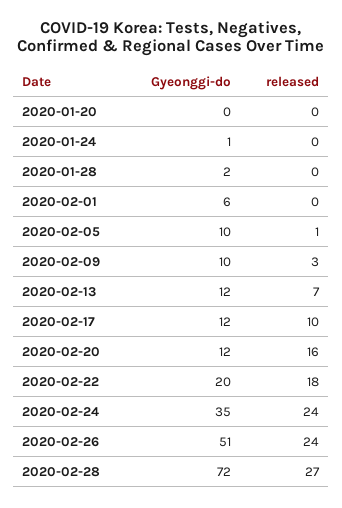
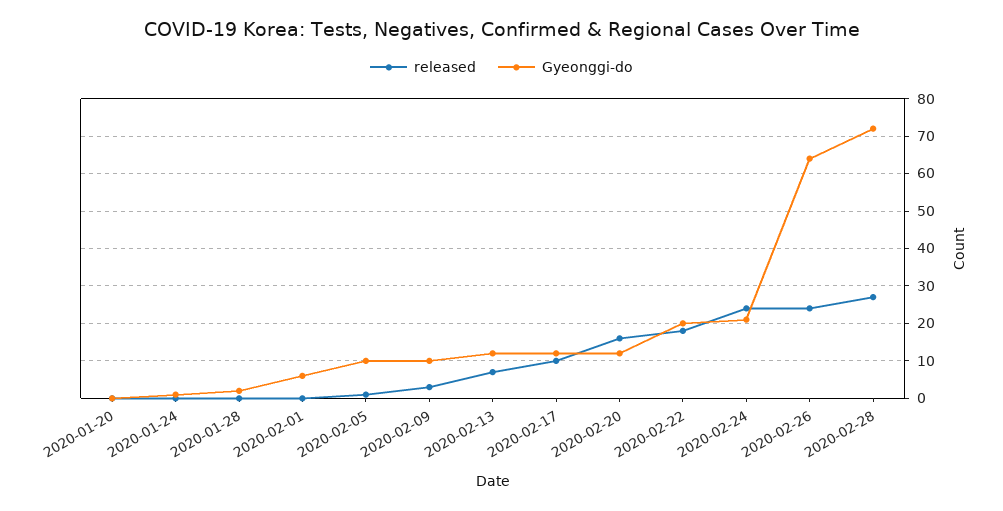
  {
    "Gyeonggi-do": {
      "2020-01-20": 0,
      "2020-01-24": 1,
      "2020-01-28": 2,
      "2020-02-01": 6,
      "2020-02-05": 10,
      "2020-02-09": 10,
      "2020-02-13": 12,
      "2020-02-17": 12,
      "2020-02-20": 12,
      "2020-02-22": 20,
-     "2020-02-24": 35,
+     "2020-02-24": 20,
-     "2020-02-26": 51,
+     "2020-02-26": 65,
      "2020-02-28": 72
    },
    "released": {
      "2020-01-20": 0,
      "2020-01-24": 0,
      "2020-01-28": 0,
      "2020-02-01": 0,
      "2020-02-05": 1,
      "2020-02-09": 3,
      "2020-02-13": 7,
      "2020-02-17": 10,
      "2020-02-20": 16,
      "2020-02-22": 18,
      "2020-02-24": 24,
      "2020-02-26": 24,
      "2020-02-28": 27
    }
  }

